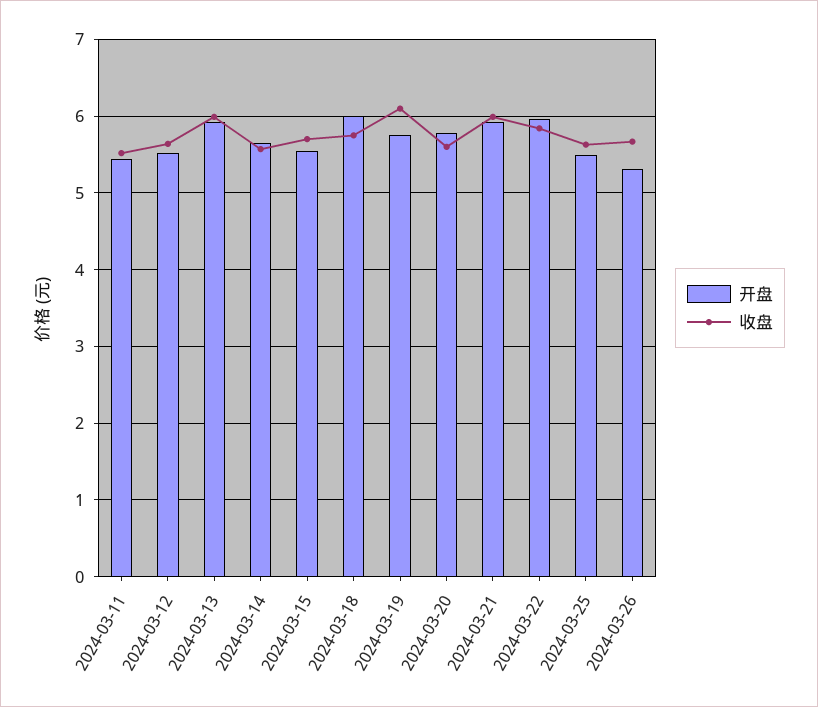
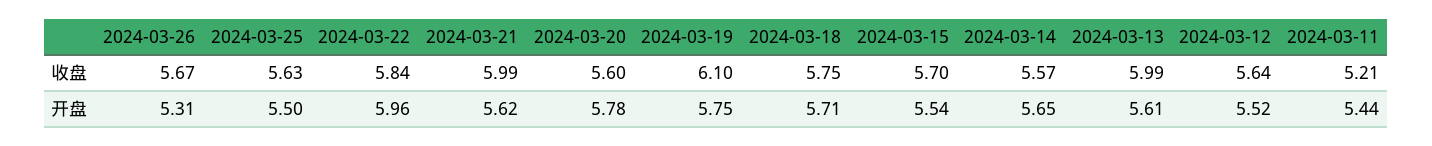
  {
    "开盘": {
      "2024-03-11": 5.44,
      "2024-03-12": 5.52,
-     "2024-03-13": 5.9,
+     "2024-03-13": 5.61,
      "2024-03-14": 5.65,
      "2024-03-15": 5.54,
-     "2024-03-18": 6,
+     "2024-03-18": 5.71,
      "2024-03-19": 5.75,
      "2024-03-20": 5.78,
-     "2024-03-21": 5.9,
+     "2024-03-21": 5.62,
      "2024-03-22": 5.96,
      "2024-03-25": 5.5,
      "2024-03-26": 5.31
    },
    "收盘": {
-     "2024-03-11": 5.5,
+     "2024-03-11": 5.21,
      "2024-03-12": 5.64,
      "2024-03-13": 5.99,
      "2024-03-14": 5.57,
      "2024-03-15": 5.7,
      "2024-03-18": 5.75,
      "2024-03-19": 6.1,
      "2024-03-20": 5.6,
      "2024-03-21": 5.99,
      "2024-03-22": 5.84,
      "2024-03-25": 5.63,
      "2024-03-26": 5.67
    }
  }

